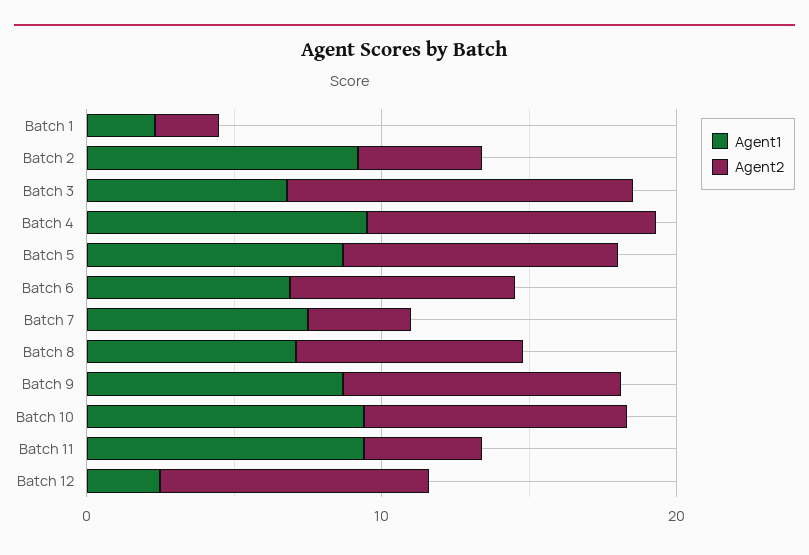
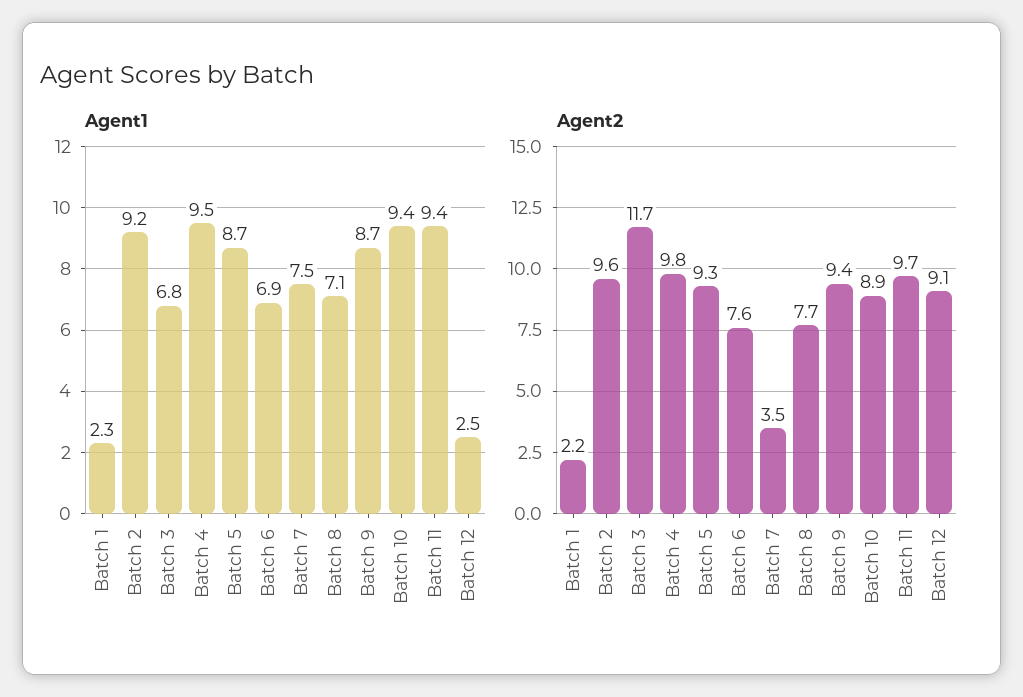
  {
    "Agent1": {
      "Batch 1": 2.3,
      "Batch 2": 9.2,
      "Batch 3": 6.8,
      "Batch 4": 9.5,
      "Batch 5": 8.7,
      "Batch 6": 6.9,
      "Batch 7": 7.5,
      "Batch 8": 7.1,
      "Batch 9": 8.7,
      "Batch 10": 9.4,
      "Batch 11": 9.4,
      "Batch 12": 2.5
    },
    "Agent2": {
      "Batch 1": 2.2,
-     "Batch 2": 4,
+     "Batch 2": 9.6,
      "Batch 3": 11.7,
      "Batch 4": 9.8,
      "Batch 5": 9.3,
      "Batch 6": 7.6,
      "Batch 7": 3.5,
      "Batch 8": 7.7,
      "Batch 9": 9.4,
      "Batch 10": 8.9,
-     "Batch 11": 4,
+     "Batch 11": 9.7,
      "Batch 12": 9.1
    }
  }

